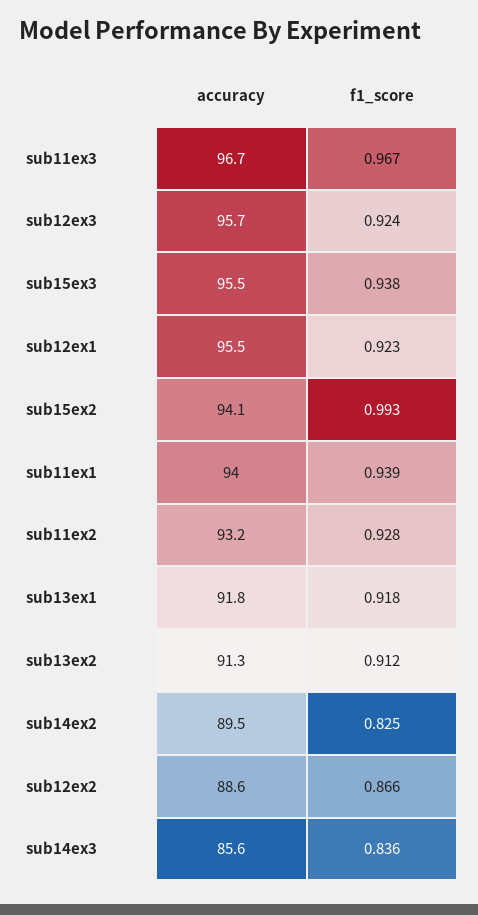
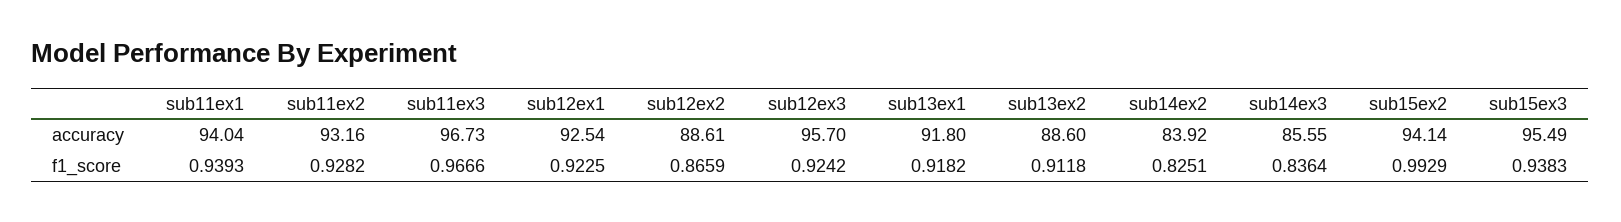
  {
    "accuracy": {
      "sub11ex3": 96.73,
      "sub12ex3": 95.7,
      "sub15ex3": 95.49,
-     "sub12ex1": 95.5,
+     "sub12ex1": 92.54,
      "sub15ex2": 94.14,
      "sub11ex1": 94.04,
      "sub11ex2": 93.16,
      "sub13ex1": 91.8,
-     "sub13ex2": 91.3,
+     "sub13ex2": 88.6,
-     "sub14ex2": 89.5,
+     "sub14ex2": 83.92,
      "sub12ex2": 88.61,
      "sub14ex3": 85.55
    },
    "f1_score": {
      "sub11ex3": 0.9666,
      "sub12ex3": 0.9242,
      "sub15ex3": 0.9383,
      "sub12ex1": 0.9225,
      "sub15ex2": 0.9929,
      "sub11ex1": 0.9393,
      "sub11ex2": 0.9282,
      "sub13ex1": 0.9182,
      "sub13ex2": 0.9118,
      "sub14ex2": 0.8251,
      "sub12ex2": 0.8659,
      "sub14ex3": 0.8364
    }
  }

